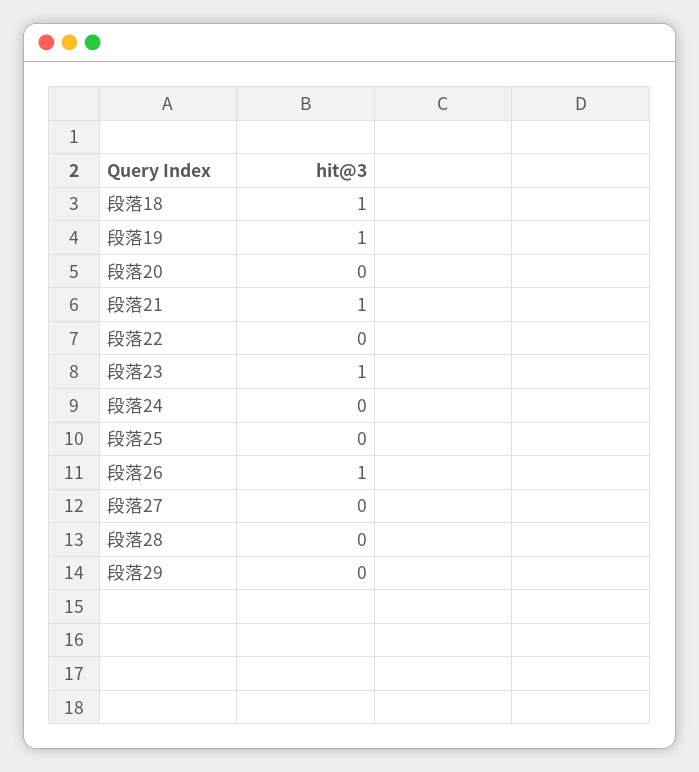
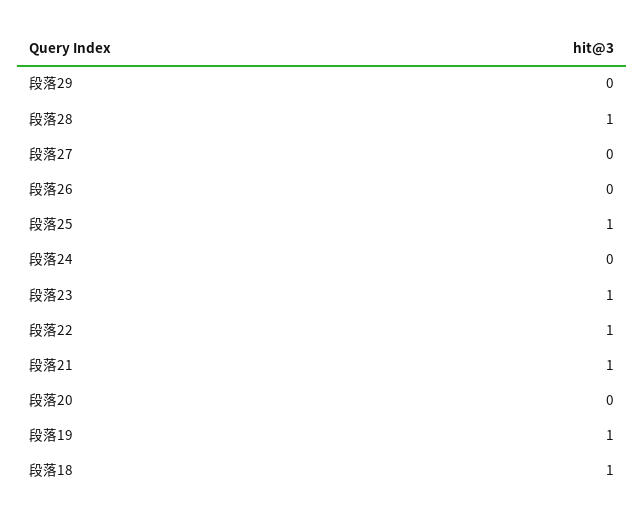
  {
    "段落18": 1,
    "段落19": 1,
    "段落20": 0,
    "段落21": 1,
-   "段落22": 0,
+   "段落22": 1,
    "段落23": 1,
    "段落24": 0,
-   "段落25": 0,
+   "段落25": 1,
-   "段落26": 1,
+   "段落26": 0,
    "段落27": 0,
-   "段落28": 0,
+   "段落28": 1,
    "段落29": 0
  }

